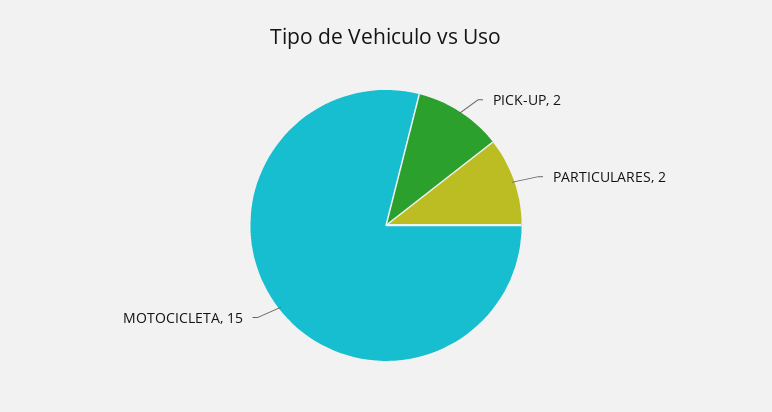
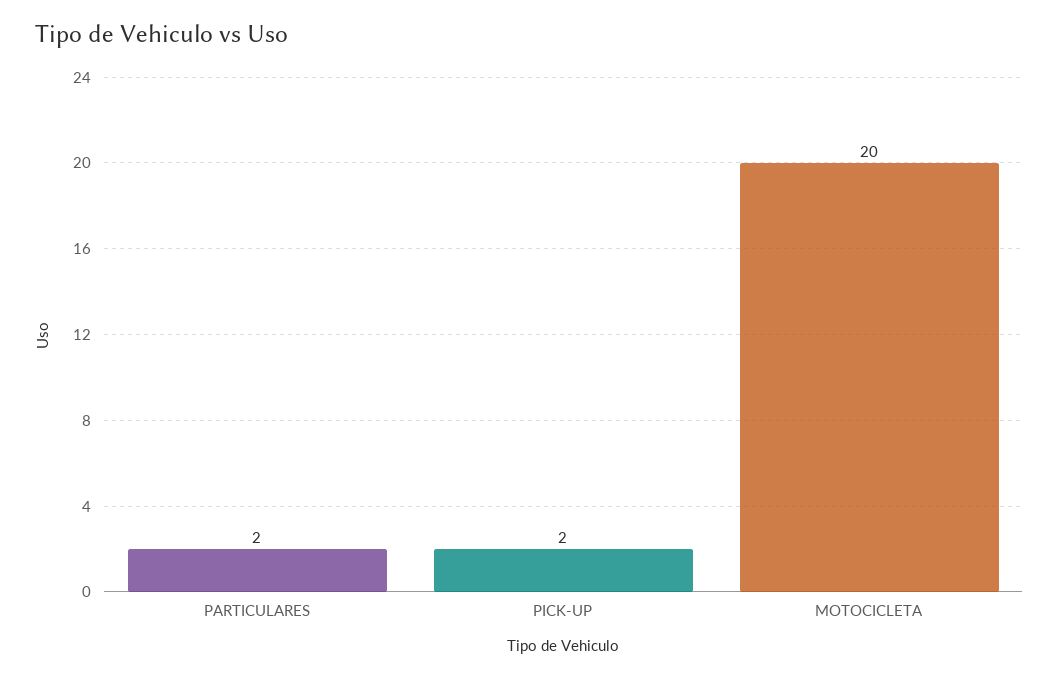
  {
    "PICK-UP": 2,
    "PARTICULARES": 2,
-   "MOTOCICLETA": 15
+   "MOTOCICLETA": 20
  }

